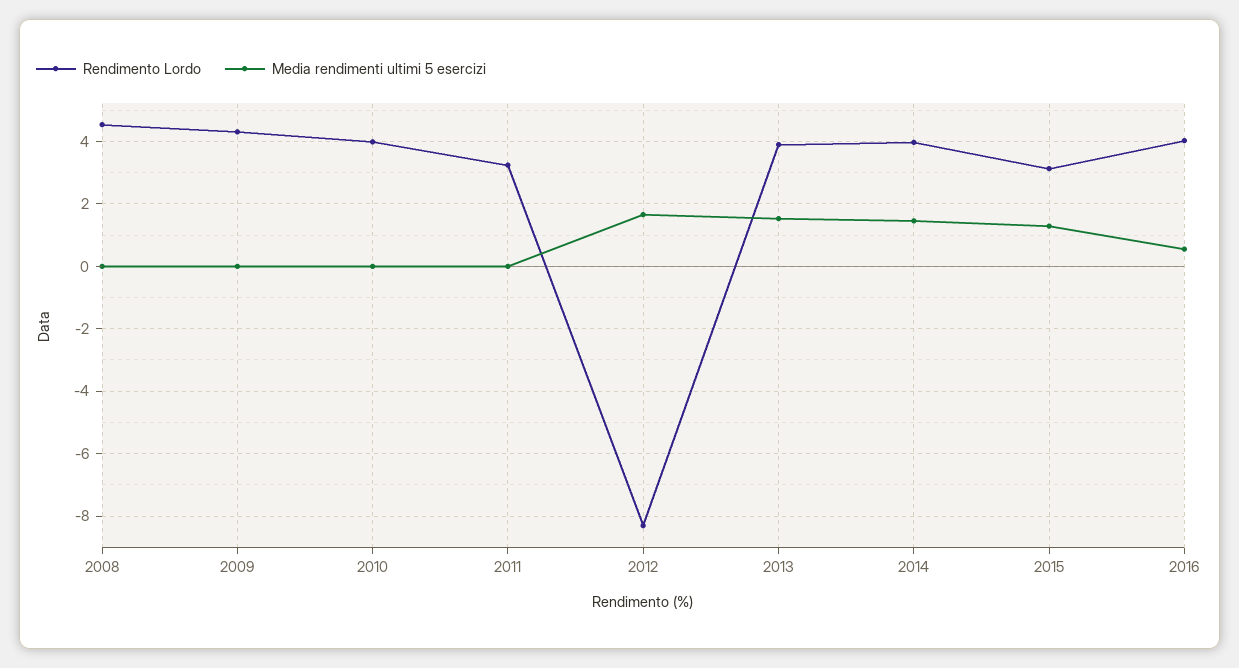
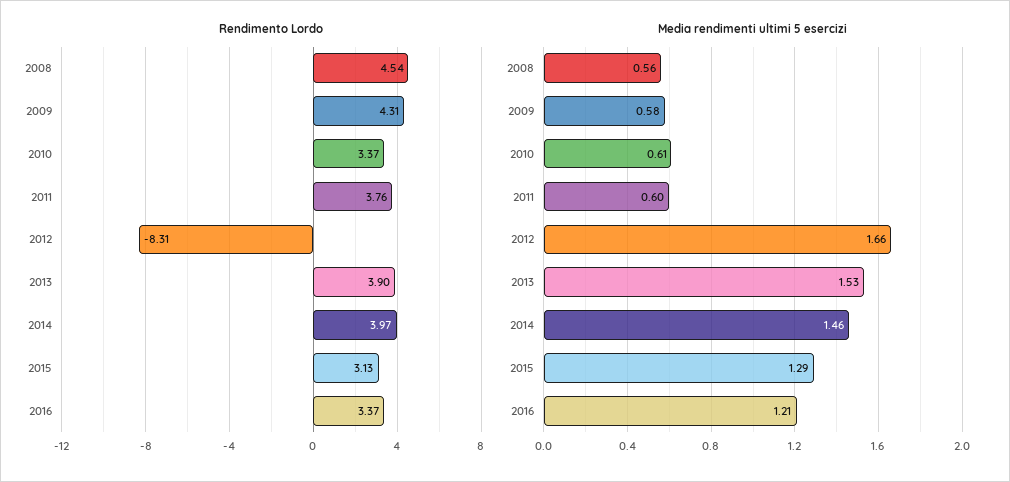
  {
    "Rendimento Lordo": {
      "2008": 4.54,
      "2009": 4.31,
-     "2010": 4,
+     "2010": 3.37,
-     "2011": 3.2,
+     "2011": 3.76,
      "2012": -8.31,
      "2013": 3.9,
      "2014": 3.97,
      "2015": 3.13,
-     "2016": 4
+     "2016": 3.37
    },
    "Media rendimenti ultimi 5 esercizi": {
-     "2008": 0,
+     "2008": 0.56,
-     "2009": 0,
+     "2009": 0.58,
-     "2010": 0,
+     "2010": 0.61,
-     "2011": 0,
+     "2011": 0.6,
      "2012": 1.66,
      "2013": 1.53,
      "2014": 1.46,
      "2015": 1.29,
-     "2016": 0.6
+     "2016": 1.21
    }
  }

